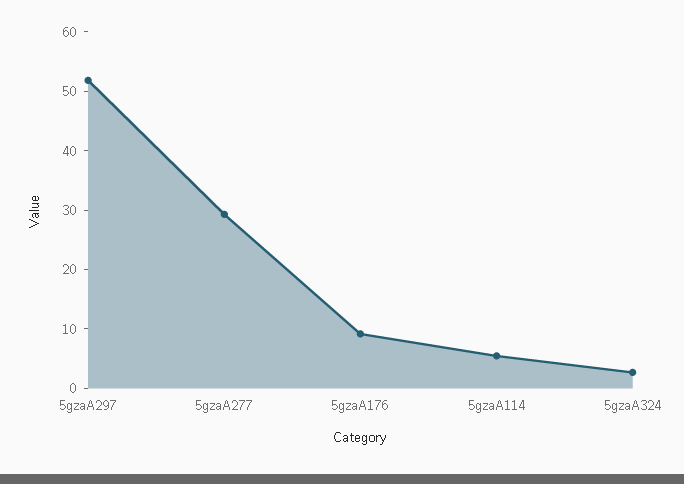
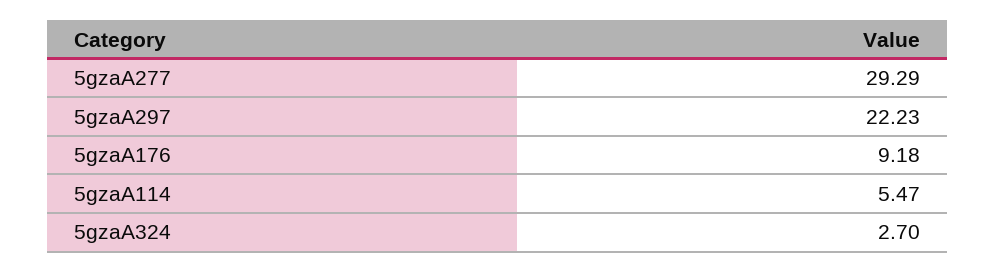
  {
-   "5gzaA297": 52,
+   "5gzaA297": 22.23,
    "5gzaA277": 29.29,
    "5gzaA176": 9.18,
    "5gzaA114": 5.47,
    "5gzaA324": 2.7
  }

